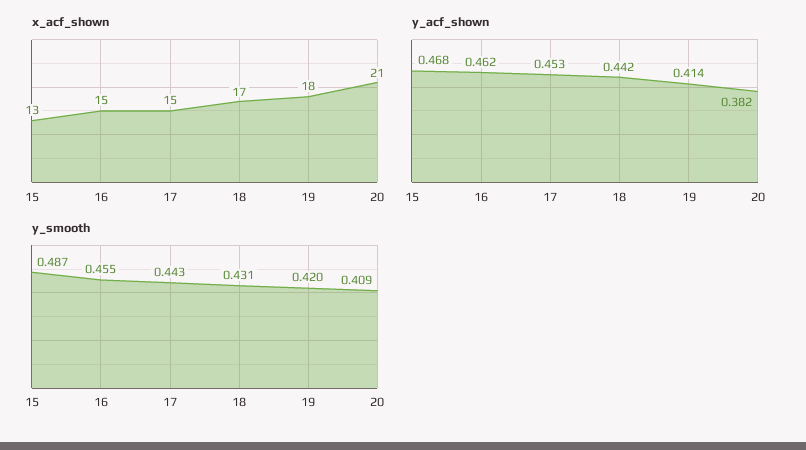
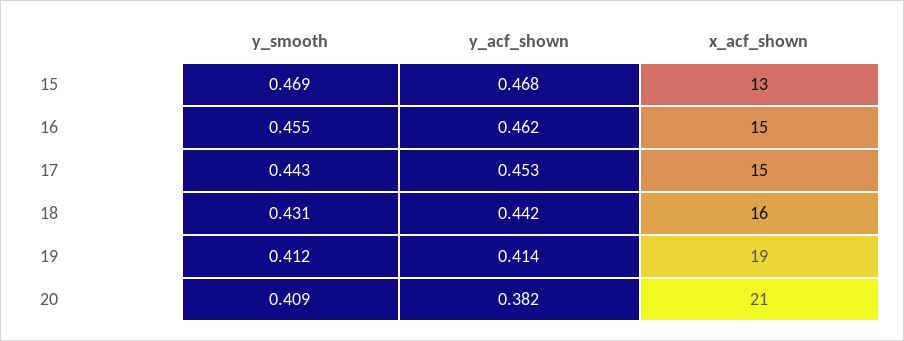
  {
    "x_acf_shown": {
      "15": 13,
      "16": 15,
      "17": 15,
-     "18": 17,
+     "18": 16,
-     "19": 18,
+     "19": 19,
      "20": 21
    },
    "y_acf_shown": {
      "15": 0.468,
      "16": 0.462,
      "17": 0.453,
      "18": 0.442,
      "19": 0.414,
      "20": 0.382
    },
    "y_smooth": {
-     "15": 0.487,
+     "15": 0.469,
      "16": 0.455,
      "17": 0.443,
      "18": 0.431,
-     "19": 0.42,
+     "19": 0.412,
      "20": 0.409
    }
  }

